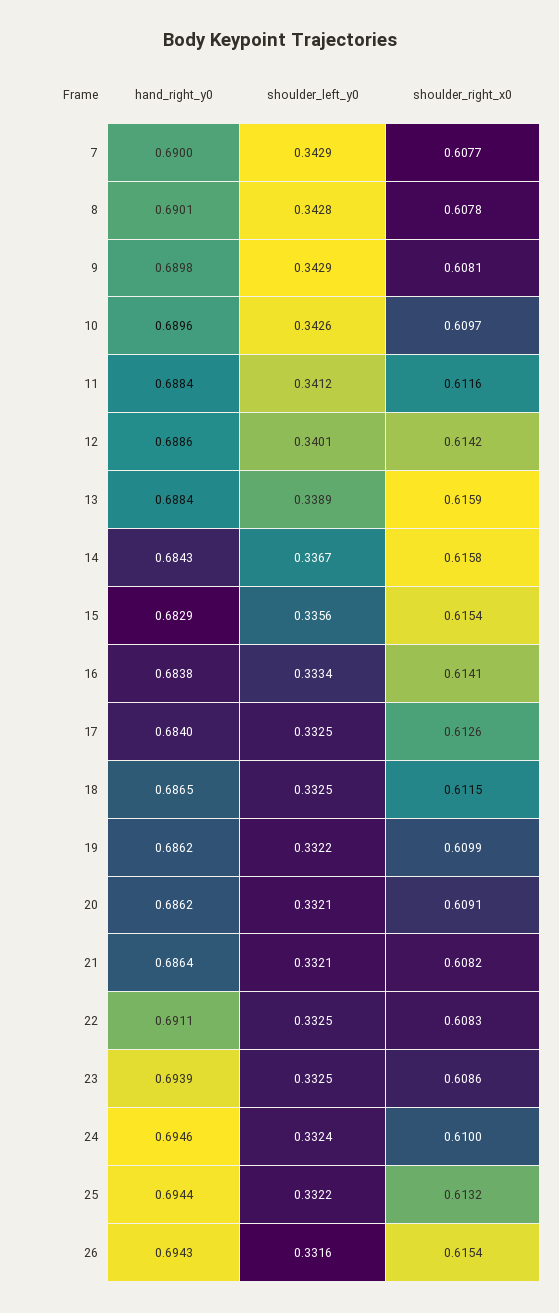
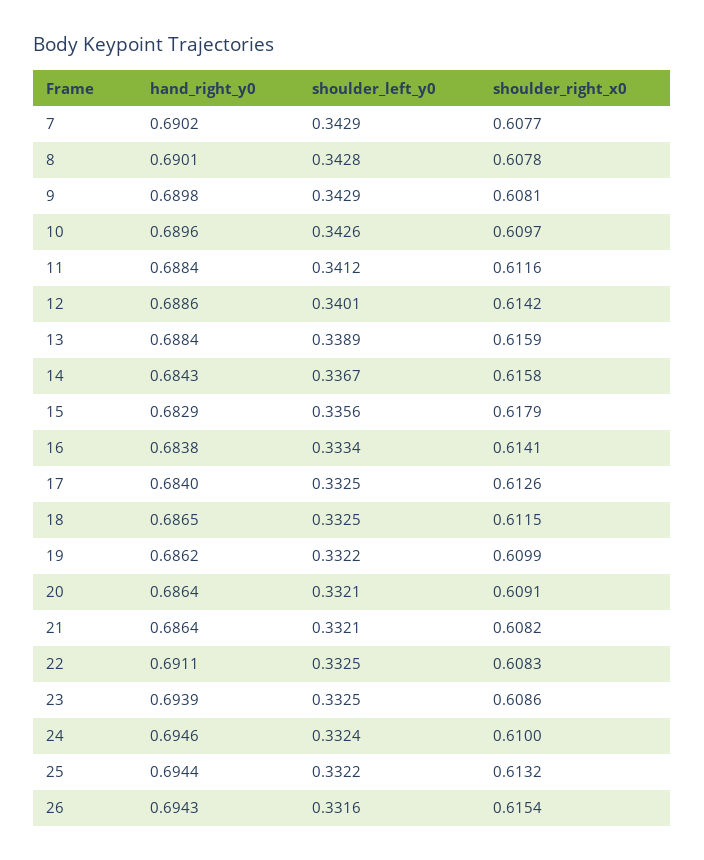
  {
    "hand_right_y0": {
-     "7": 0.69,
+     "7": 0.6902,
      "8": 0.6901,
      "9": 0.6898,
      "10": 0.6896,
      "11": 0.6884,
      "12": 0.6886,
      "13": 0.6884,
      "14": 0.6843,
      "15": 0.6829,
      "16": 0.6838,
      "17": 0.684,
      "18": 0.6865,
      "19": 0.6862,
-     "20": 0.6862,
+     "20": 0.6864,
      "21": 0.6864,
      "22": 0.6911,
      "23": 0.6939,
      "24": 0.6946,
      "25": 0.6944,
      "26": 0.6943
    },
    "shoulder_left_y0": {
      "7": 0.3429,
      "8": 0.3428,
      "9": 0.3429,
      "10": 0.3426,
      "11": 0.3412,
      "12": 0.3401,
      "13": 0.3389,
      "14": 0.3367,
      "15": 0.3356,
      "16": 0.3334,
      "17": 0.3325,
      "18": 0.3325,
      "19": 0.3322,
      "20": 0.3321,
      "21": 0.3321,
      "22": 0.3325,
      "23": 0.3325,
      "24": 0.3324,
      "25": 0.3322,
      "26": 0.3316
    },
    "shoulder_right_x0": {
      "7": 0.6077,
      "8": 0.6078,
      "9": 0.6081,
      "10": 0.6097,
      "11": 0.6116,
      "12": 0.6142,
      "13": 0.6159,
      "14": 0.6158,
-     "15": 0.6154,
+     "15": 0.6179,
      "16": 0.6141,
      "17": 0.6126,
      "18": 0.6115,
      "19": 0.6099,
      "20": 0.6091,
      "21": 0.6082,
      "22": 0.6083,
      "23": 0.6086,
      "24": 0.61,
      "25": 0.6132,
      "26": 0.6154
    }
  }

